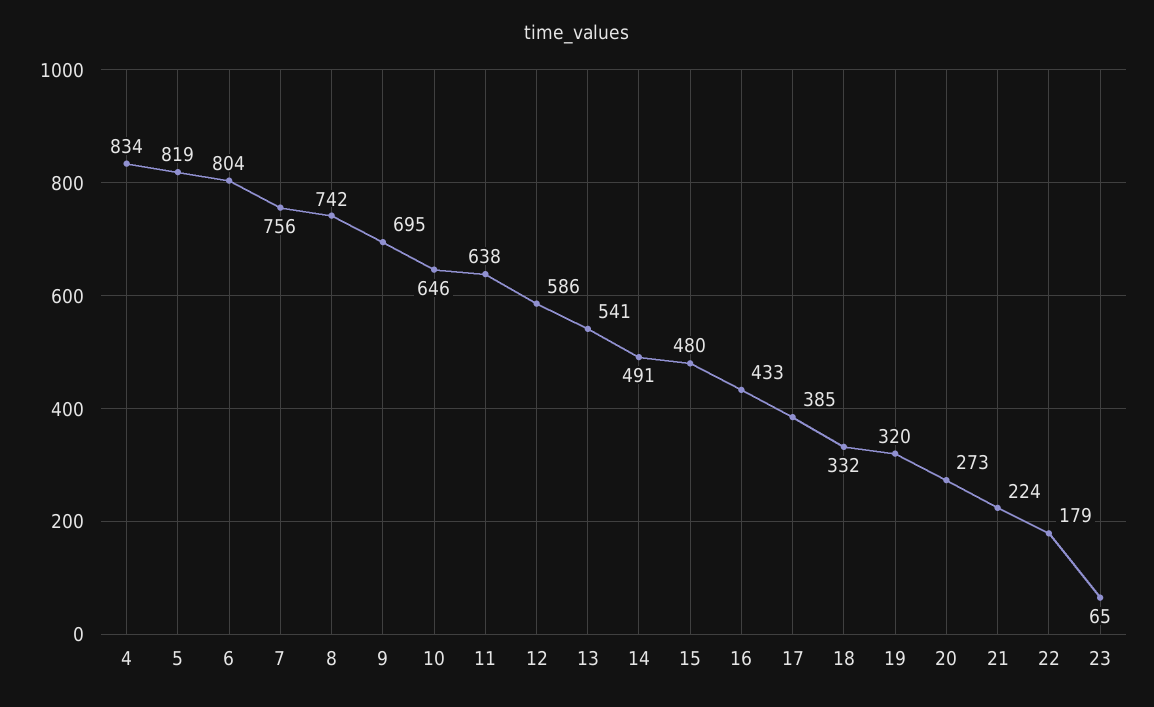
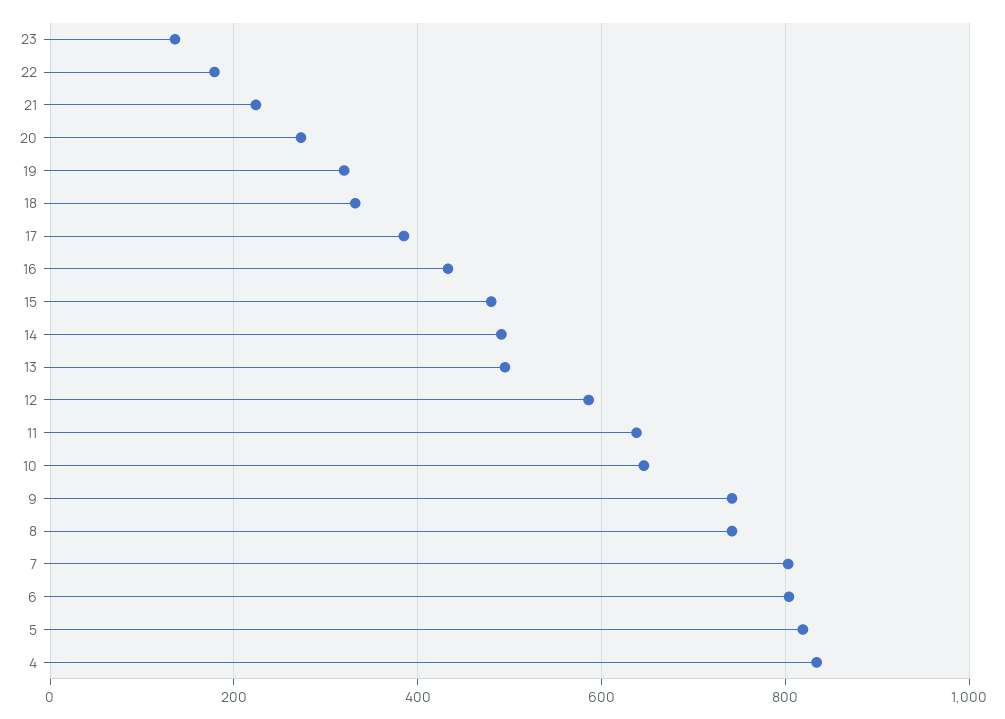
  {
    "4": 834,
    "5": 819,
    "6": 804,
-   "7": 756,
+   "7": 800,
    "8": 742,
-   "9": 695,
+   "9": 740,
    "10": 646,
    "11": 638,
    "12": 586,
-   "13": 541,
+   "13": 500,
    "14": 491,
    "15": 480,
    "16": 433,
    "17": 385,
    "18": 332,
    "19": 320,
    "20": 273,
    "21": 224,
    "22": 179,
-   "23": 65
+   "23": 140
  }

